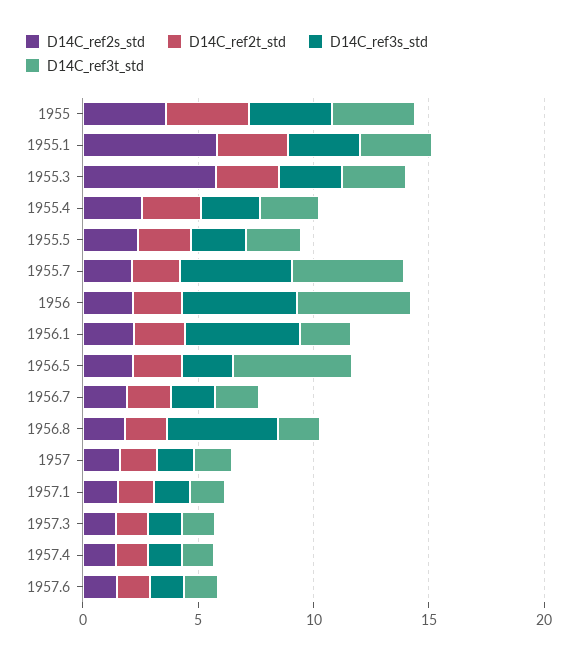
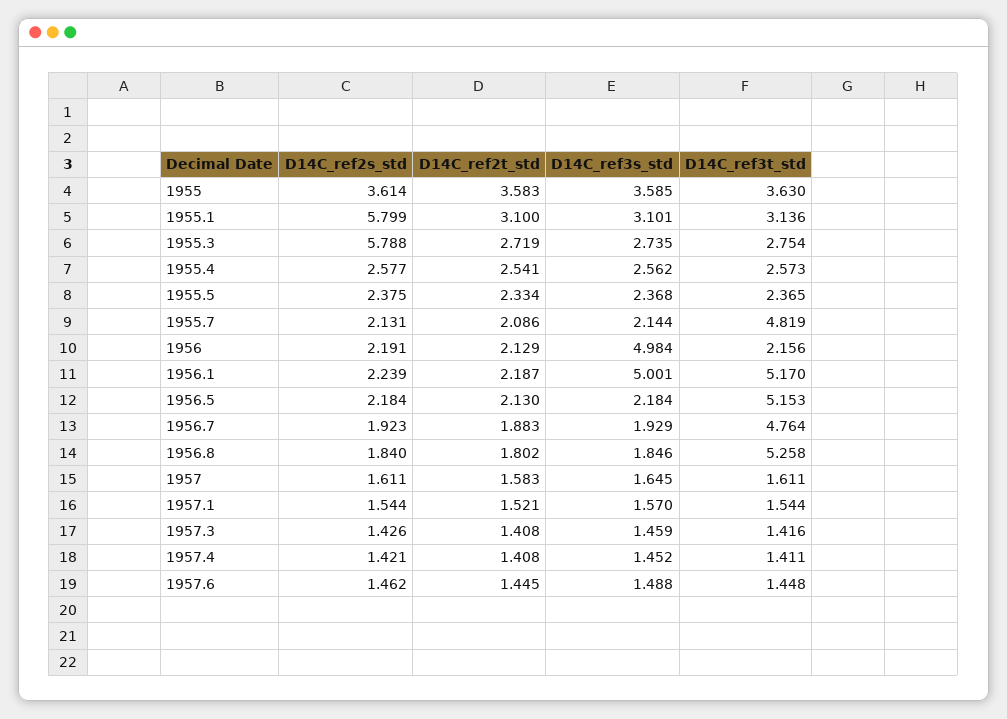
  {
    "D14C_ref2s_std": {
      "1955": 3.614,
      "1955.1": 5.799,
      "1955.3": 5.788,
      "1955.4": 2.577,
      "1955.5": 2.375,
      "1955.7": 2.131,
      "1956": 2.191,
      "1956.1": 2.239,
      "1956.5": 2.184,
      "1956.7": 1.923,
      "1956.8": 1.84,
      "1957": 1.611,
      "1957.1": 1.544,
      "1957.3": 1.426,
      "1957.4": 1.421,
      "1957.6": 1.462
    },
    "D14C_ref2t_std": {
      "1955": 3.583,
      "1955.1": 3.1,
      "1955.3": 2.719,
      "1955.4": 2.541,
      "1955.5": 2.334,
      "1955.7": 2.086,
      "1956": 2.129,
      "1956.1": 2.187,
      "1956.5": 2.13,
      "1956.7": 1.883,
      "1956.8": 1.802,
      "1957": 1.583,
      "1957.1": 1.521,
      "1957.3": 1.408,
      "1957.4": 1.408,
      "1957.6": 1.445
    },
    "D14C_ref3s_std": {
      "1955": 3.585,
      "1955.1": 3.101,
      "1955.3": 2.735,
      "1955.4": 2.562,
      "1955.5": 2.368,
-     "1955.7": 5,
+     "1955.7": 2.144,
      "1956": 4.984,
      "1956.1": 5.001,
      "1956.5": 2.184,
      "1956.7": 1.929,
-     "1956.8": 5,
+     "1956.8": 1.846,
      "1957": 1.645,
      "1957.1": 1.57,
      "1957.3": 1.459,
      "1957.4": 1.452,
      "1957.6": 1.488
    },
    "D14C_ref3t_std": {
      "1955": 3.63,
      "1955.1": 3.136,
      "1955.3": 2.754,
      "1955.4": 2.573,
      "1955.5": 2.365,
      "1955.7": 4.819,
-     "1956": 5,
+     "1956": 2.156,
-     "1956.1": 2,
+     "1956.1": 5.17,
      "1956.5": 5.153,
-     "1956.7": 2,
+     "1956.7": 4.764,
-     "1956.8": 2,
+     "1956.8": 5.258,
      "1957": 1.611,
      "1957.1": 1.544,
      "1957.3": 1.416,
      "1957.4": 1.411,
      "1957.6": 1.448
    }
  }

